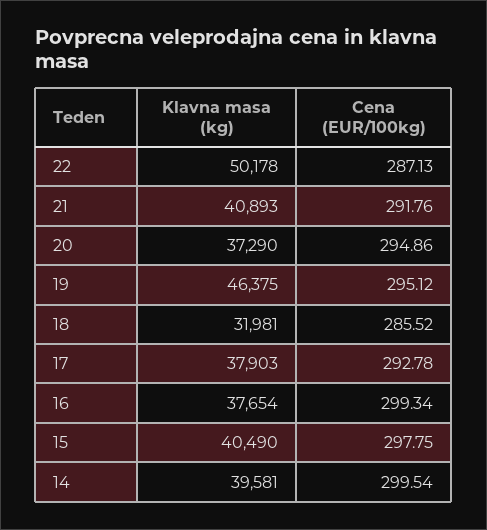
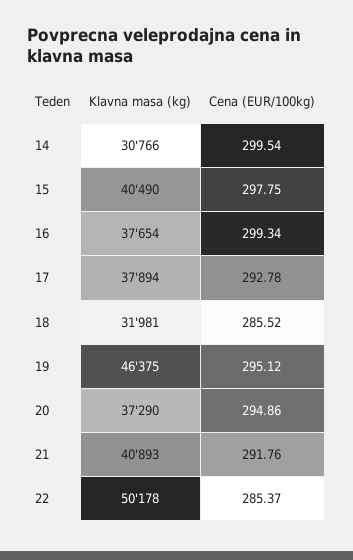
  {
    "Klavna masa (kg)": {
      "22": 50178,
      "21": 40893,
      "20": 37290,
      "19": 46375,
      "18": 31981,
-     "17": 37903,
+     "17": 37894,
      "16": 37654,
      "15": 40490,
-     "14": 39581
+     "14": 30766
    },
    "Cena (EUR/100kg)": {
-     "22": 287.13,
+     "22": 285.37,
      "21": 291.76,
      "20": 294.86,
      "19": 295.12,
      "18": 285.52,
      "17": 292.78,
      "16": 299.34,
      "15": 297.75,
      "14": 299.54
    }
  }

